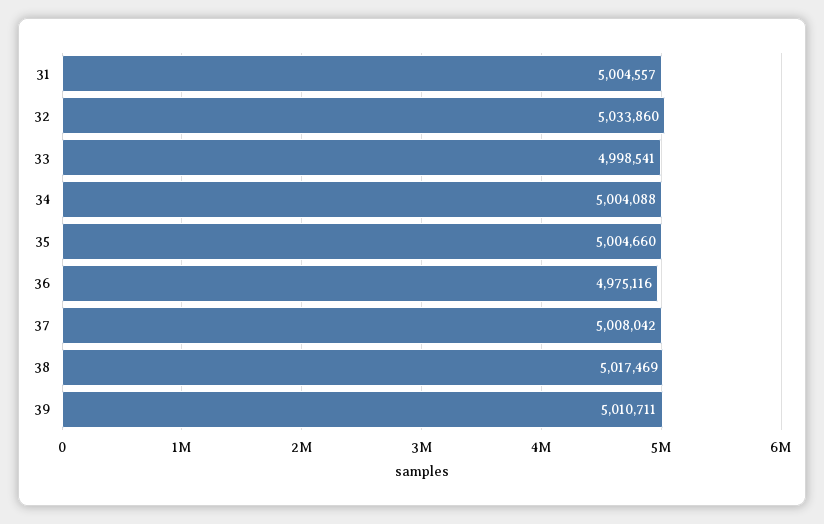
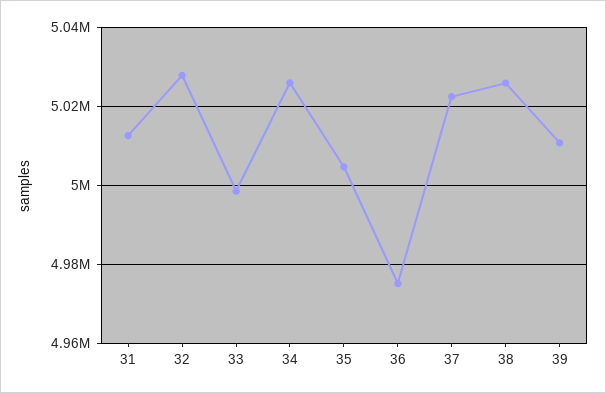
  {
-   "31": 5004557,
+   "31": 5012000,
-   "32": 5033860,
+   "32": 5028000,
    "33": 4998541,
-   "34": 5004088,
+   "34": 5026000,
    "35": 5004660,
    "36": 4975116,
-   "37": 5008042,
+   "37": 5022000,
-   "38": 5017469,
+   "38": 5026000,
    "39": 5010711
  }

